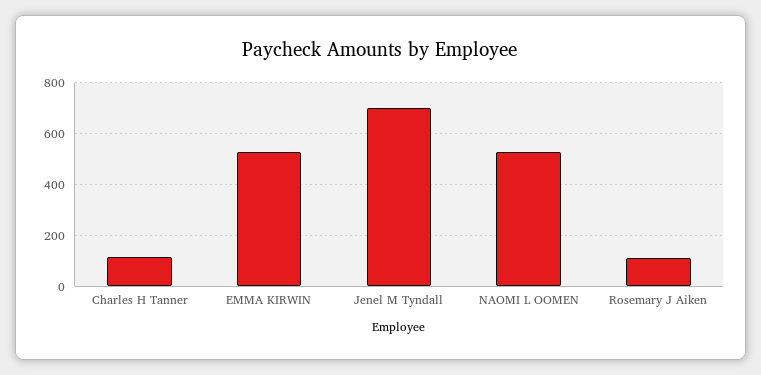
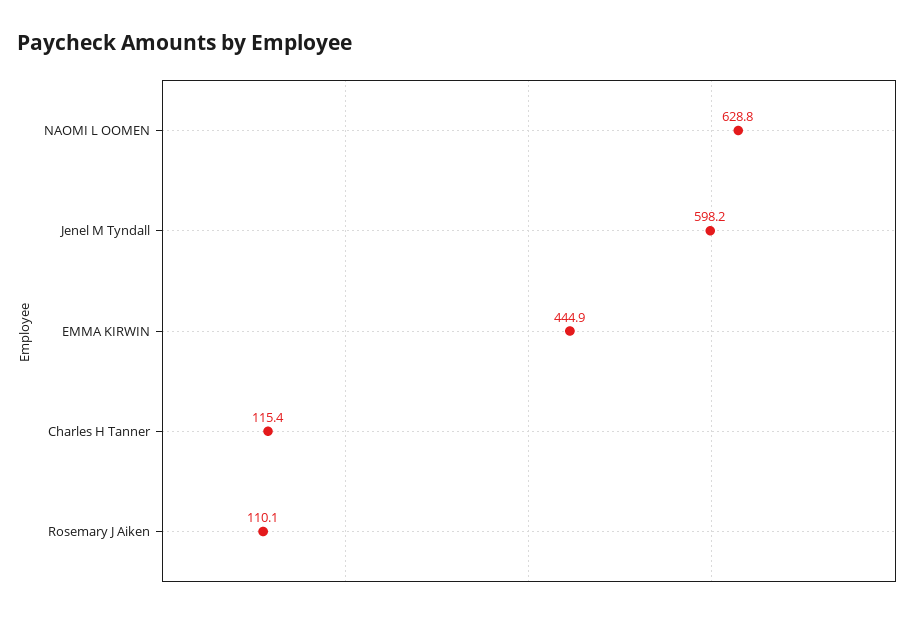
  {
    "Charles H Tanner": 115.4,
-   "EMMA KIRWIN": 525,
+   "EMMA KIRWIN": 444.9,
-   "Jenel M Tyndall": 700,
+   "Jenel M Tyndall": 598.2,
-   "NAOMI L OOMEN": 525,
+   "NAOMI L OOMEN": 628.8,
    "Rosemary J Aiken": 110.1
  }

